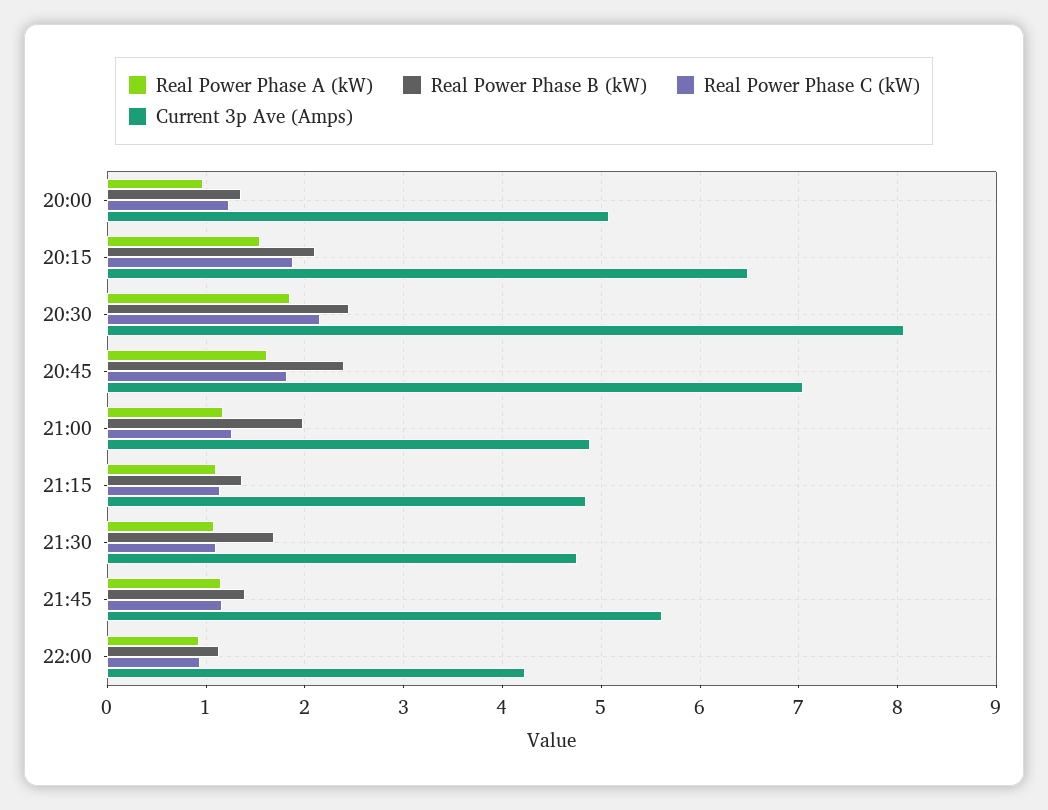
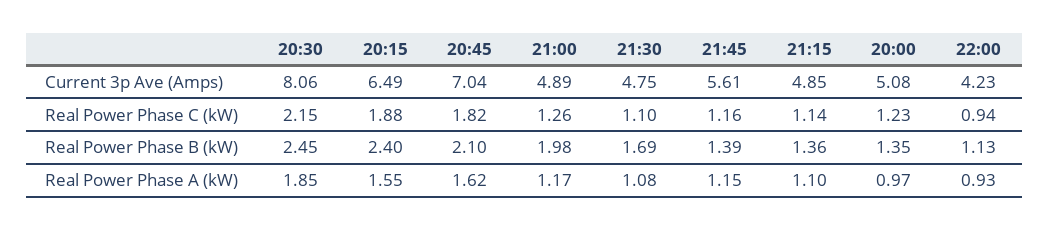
  {
    "Real Power Phase A (kW)": {
      "20:00": 0.97,
      "20:15": 1.55,
      "20:30": 1.85,
      "20:45": 1.62,
      "21:00": 1.17,
      "21:15": 1.1,
      "21:30": 1.08,
      "21:45": 1.15,
      "22:00": 0.93
    },
    "Real Power Phase B (kW)": {
      "20:00": 1.35,
-     "20:15": 2.1,
+     "20:15": 2.4,
      "20:30": 2.45,
-     "20:45": 2.4,
+     "20:45": 2.1,
      "21:00": 1.98,
      "21:15": 1.36,
      "21:30": 1.69,
      "21:45": 1.39,
      "22:00": 1.13
    },
    "Real Power Phase C (kW)": {
      "20:00": 1.23,
      "20:15": 1.88,
      "20:30": 2.15,
      "20:45": 1.82,
      "21:00": 1.26,
      "21:15": 1.14,
      "21:30": 1.1,
      "21:45": 1.16,
      "22:00": 0.94
    },
    "Current 3p Ave (Amps)": {
      "20:00": 5.08,
      "20:15": 6.49,
      "20:30": 8.06,
      "20:45": 7.04,
      "21:00": 4.89,
      "21:15": 4.85,
      "21:30": 4.75,
      "21:45": 5.61,
      "22:00": 4.23
    }
  }

